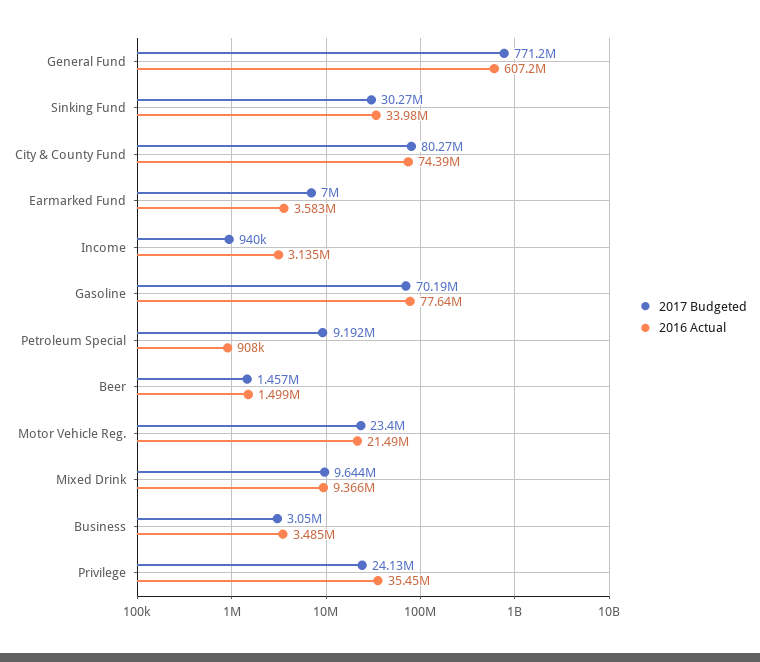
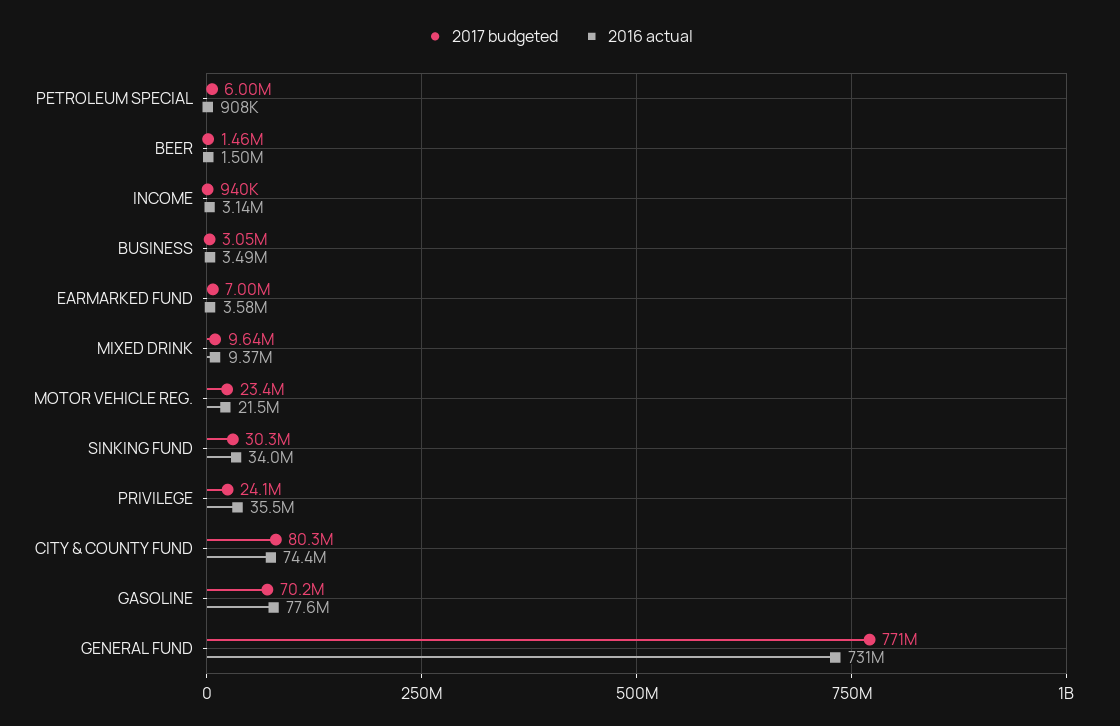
  {
    "2017 Budgeted": {
      "General Fund": 771200000,
      "Sinking Fund": 30270000,
      "City & County Fund": 80270000,
      "Earmarked Fund": 7000000,
      "Income": 940000,
      "Gasoline": 70190000,
-     "Petroleum Special": 9192000,
+     "Petroleum Special": 6000000,
      "Beer": 1457000,
      "Motor Vehicle Reg.": 23400000,
      "Mixed Drink": 9644000,
      "Business": 3050000,
      "Privilege": 24130000
    },
    "2016 Actual": {
-     "General Fund": 607200000,
+     "General Fund": 731000000,
      "Sinking Fund": 33980000,
      "City & County Fund": 74390000,
      "Earmarked Fund": 3583000,
      "Income": 3135000,
      "Gasoline": 77640000,
      "Petroleum Special": 908000,
      "Beer": 1499000,
      "Motor Vehicle Reg.": 21490000,
      "Mixed Drink": 9366000,
      "Business": 3485000,
      "Privilege": 35450000
    }
  }

